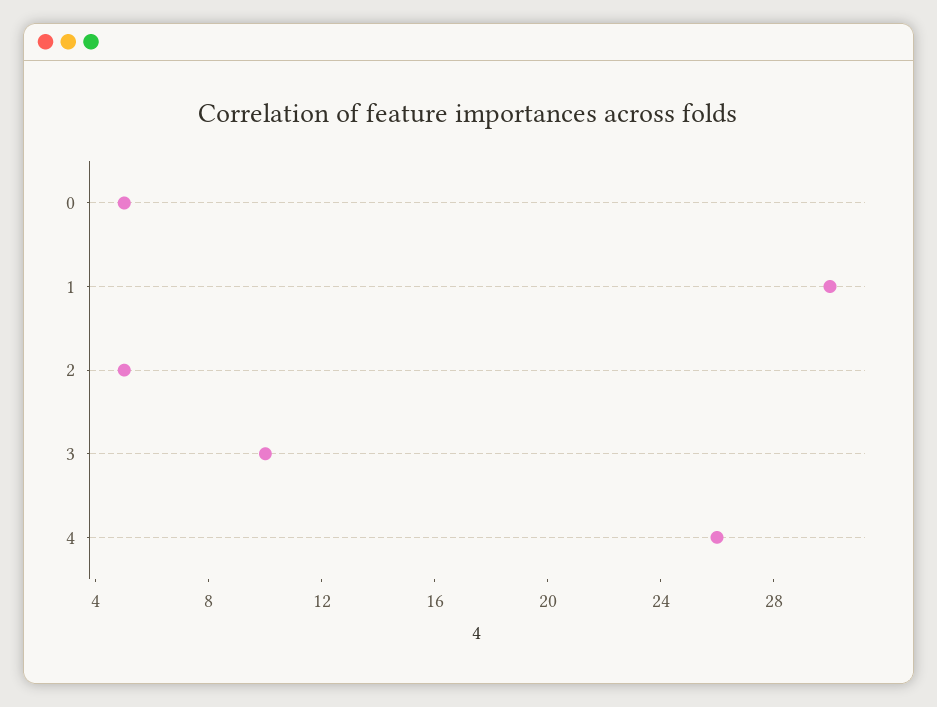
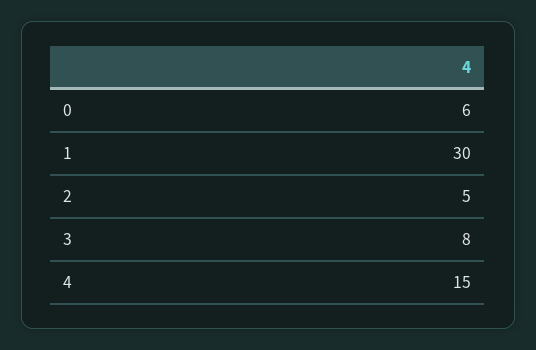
  {
-   "0": 5,
+   "0": 6,
    "1": 30,
    "2": 5,
-   "3": 10,
+   "3": 8,
-   "4": 26
+   "4": 15
  }

